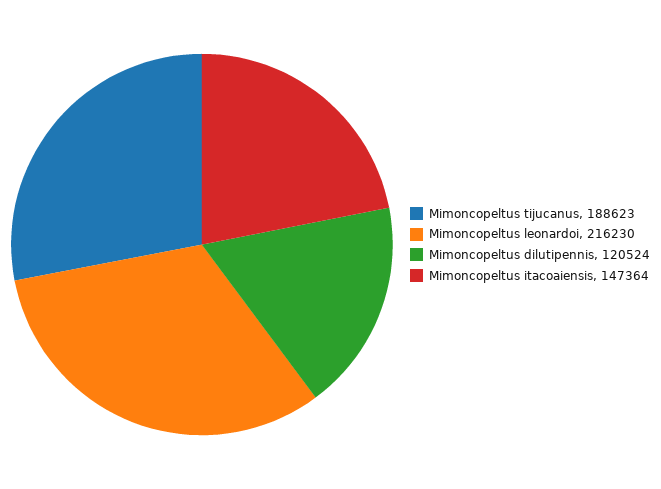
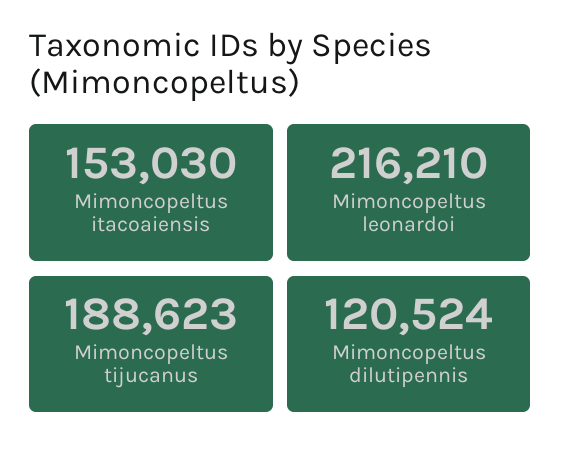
  {
    "Mimoncopeltus tijucanus": 188623,
-   "Mimoncopeltus leonardoi": 216230,
+   "Mimoncopeltus leonardoi": 216210,
    "Mimoncopeltus dilutipennis": 120524,
-   "Mimoncopeltus itacoaiensis": 147364
+   "Mimoncopeltus itacoaiensis": 153030
  }

